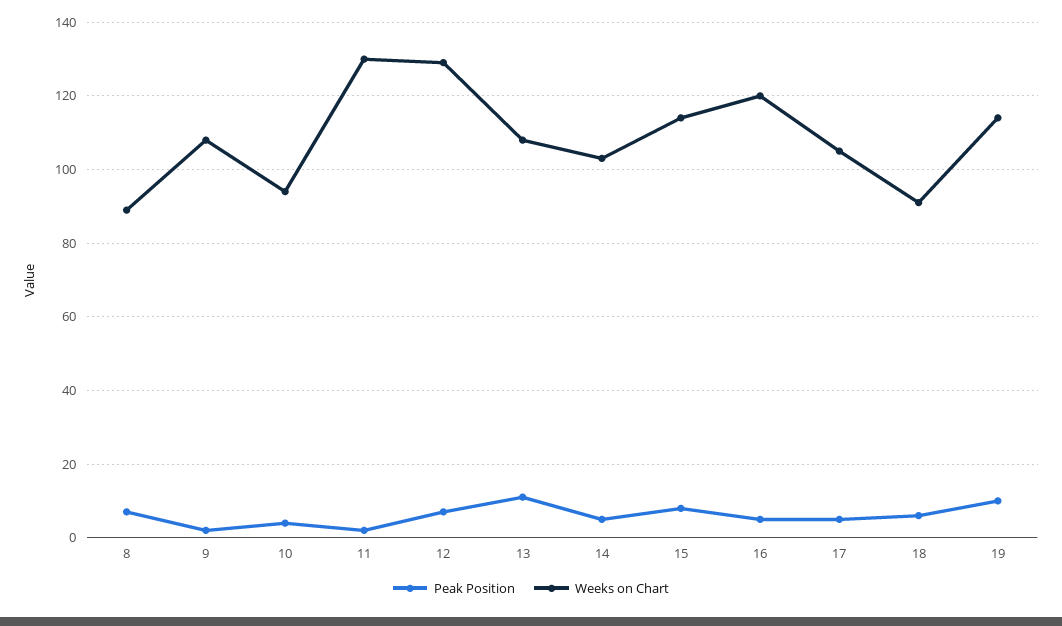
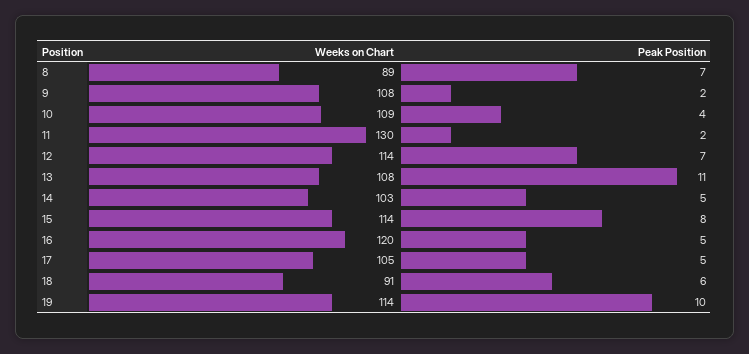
  {
    "Peak Position": {
      "8": 7,
      "9": 2,
      "10": 4,
      "11": 2,
      "12": 7,
      "13": 11,
      "14": 5,
      "15": 8,
      "16": 5,
      "17": 5,
      "18": 6,
      "19": 10
    },
    "Weeks on Chart": {
      "8": 89,
      "9": 108,
-     "10": 95,
+     "10": 109,
      "11": 130,
-     "12": 130,
+     "12": 114,
      "13": 108,
      "14": 103,
      "15": 114,
      "16": 120,
      "17": 105,
      "18": 91,
      "19": 114
    }
  }

